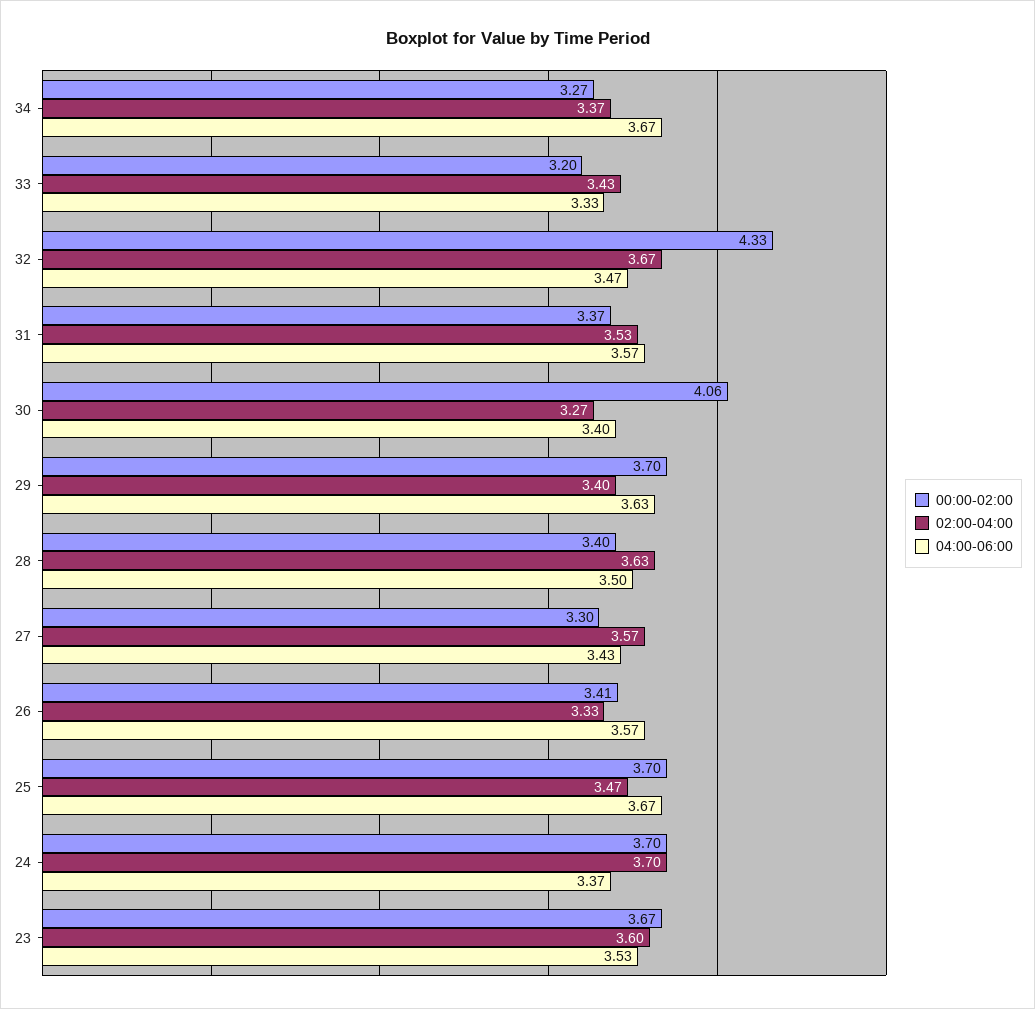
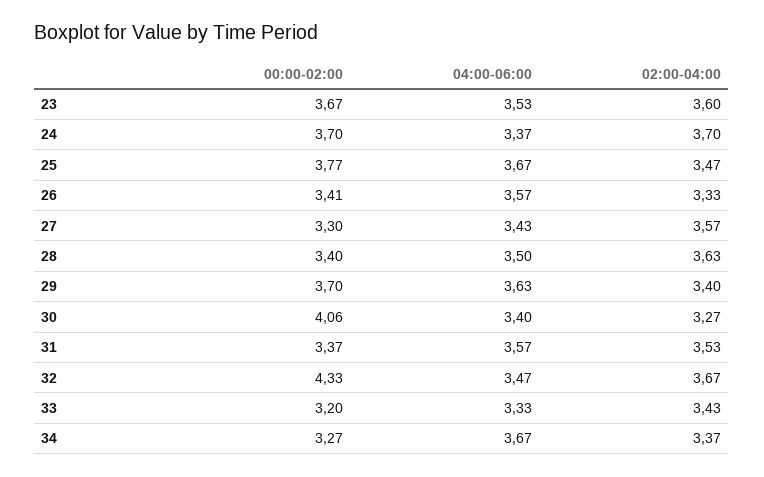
  {
    "00:00-02:00": {
      "34": 3.27,
      "33": 3.2,
      "32": 4.33,
      "31": 3.37,
      "30": 4.06,
      "29": 3.7,
      "28": 3.4,
      "27": 3.3,
      "26": 3.41,
-     "25": 3.7,
+     "25": 3.77,
      "24": 3.7,
      "23": 3.67
    },
    "02:00-04:00": {
      "34": 3.37,
      "33": 3.43,
      "32": 3.67,
      "31": 3.53,
      "30": 3.27,
      "29": 3.4,
      "28": 3.63,
      "27": 3.57,
      "26": 3.33,
      "25": 3.47,
      "24": 3.7,
      "23": 3.6
    },
    "04:00-06:00": {
      "34": 3.67,
      "33": 3.33,
      "32": 3.47,
      "31": 3.57,
      "30": 3.4,
      "29": 3.63,
      "28": 3.5,
      "27": 3.43,
      "26": 3.57,
      "25": 3.67,
      "24": 3.37,
      "23": 3.53
    }
  }

